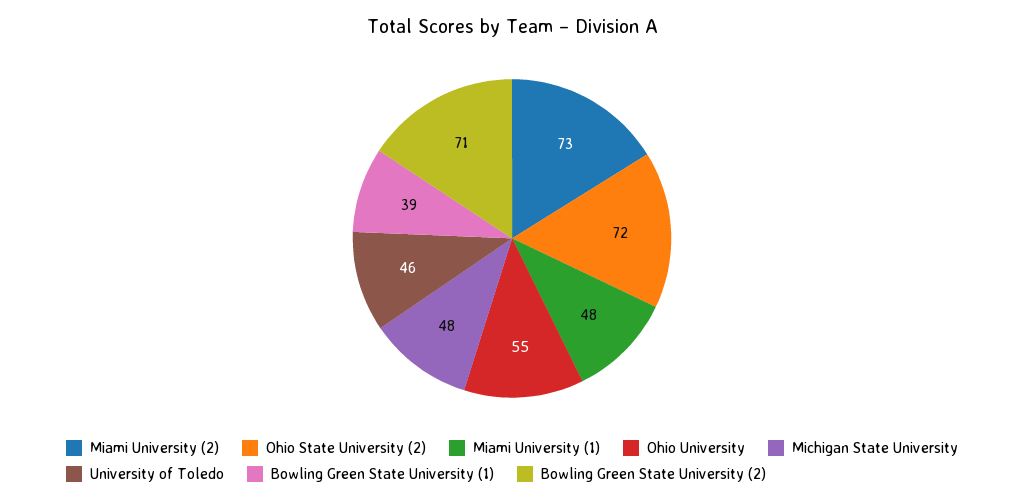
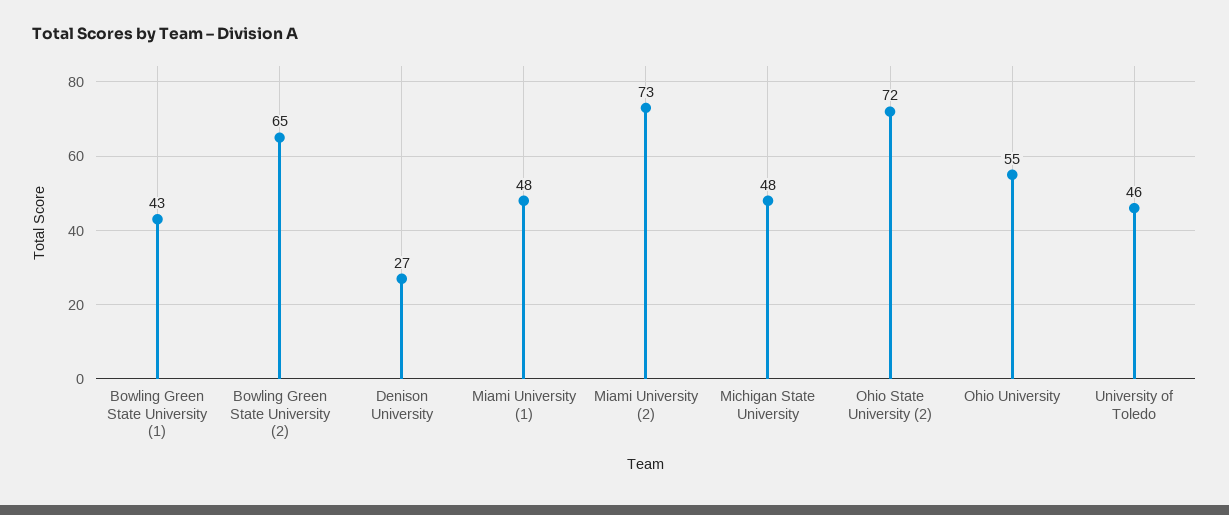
  {
    "Miami University (2)": 73,
    "Ohio State University (2)": 72,
    "Miami University (1)": 48,
    "Ohio University": 55,
    "Michigan State University": 48,
    "University of Toledo": 46,
-   "Bowling Green State University (1)": 39,
+   "Bowling Green State University (1)": 43,
-   "Bowling Green State University (2)": 71
+   "Bowling Green State University (2)": 65,
+   "Denison University": 27
  }

